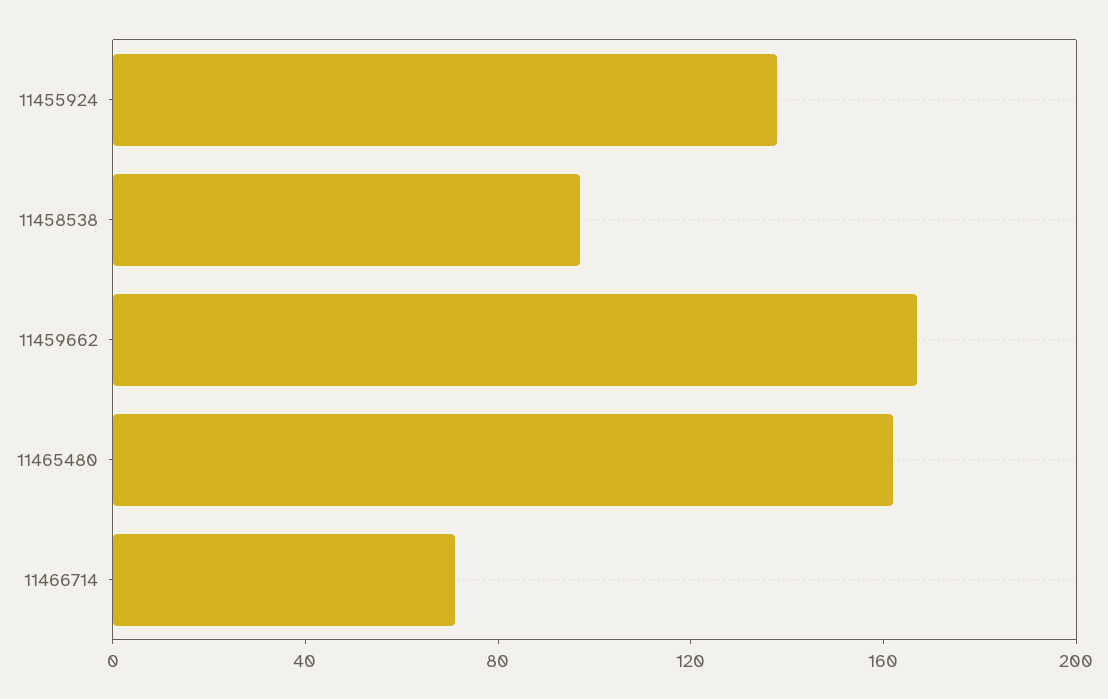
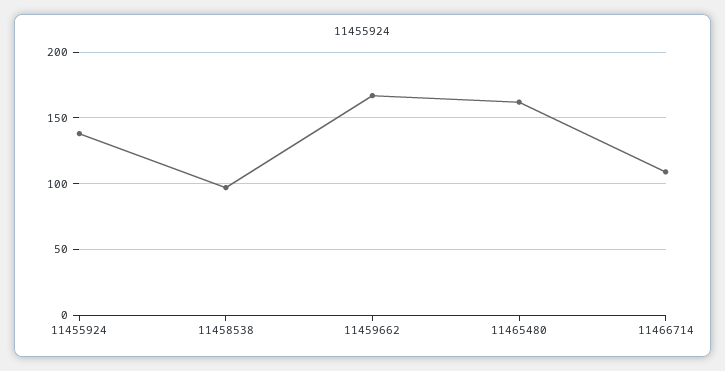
  {
    "11455924": 140,
    "11458538": 95,
    "11459662": 165,
    "11465480": 160,
-   "11466714": 70
+   "11466714": 110
  }

